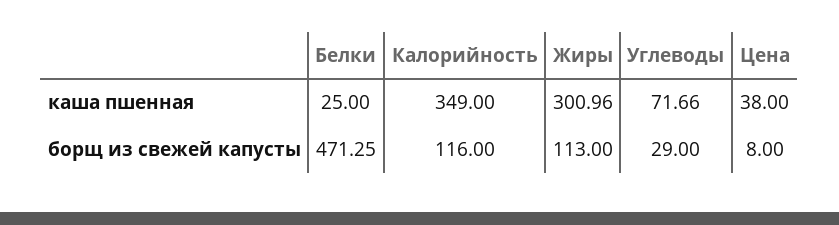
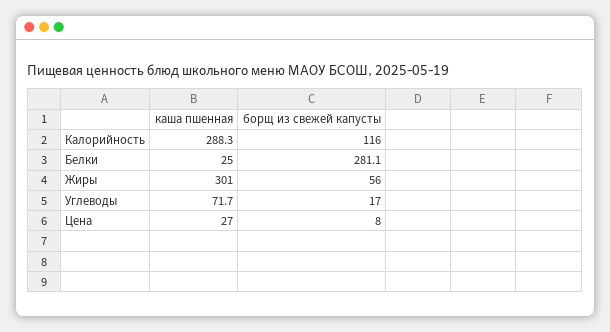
  {
    "Белки": {
      "каша пшенная": 25,
-     "борщ из свежей капусты": 471.25
+     "борщ из свежей капусты": 281.1
    },
    "Калорийность": {
-     "каша пшенная": 349,
+     "каша пшенная": 288.3,
      "борщ из свежей капусты": 116
    },
    "Жиры": {
      "каша пшенная": 300.96,
-     "борщ из свежей капусты": 113
+     "борщ из свежей капусты": 56
    },
    "Углеводы": {
      "каша пшенная": 71.66,
-     "борщ из свежей капусты": 29
+     "борщ из свежей капусты": 17
    },
    "Цена": {
-     "каша пшенная": 38,
+     "каша пшенная": 27,
      "борщ из свежей капусты": 8
    }
  }

